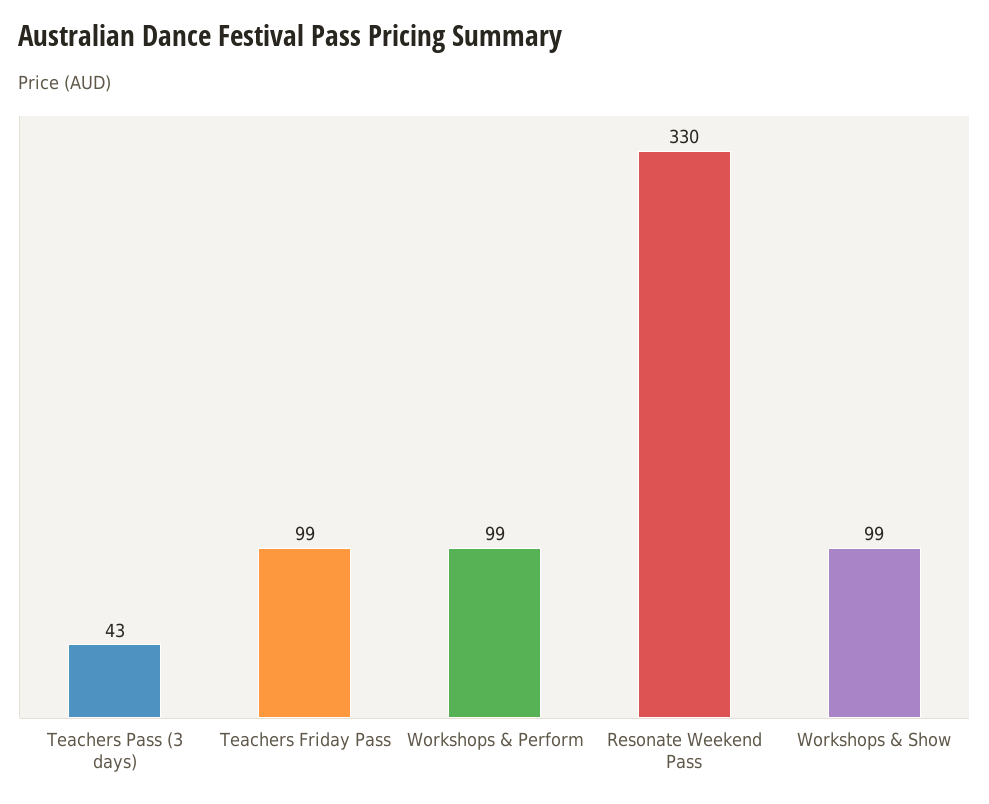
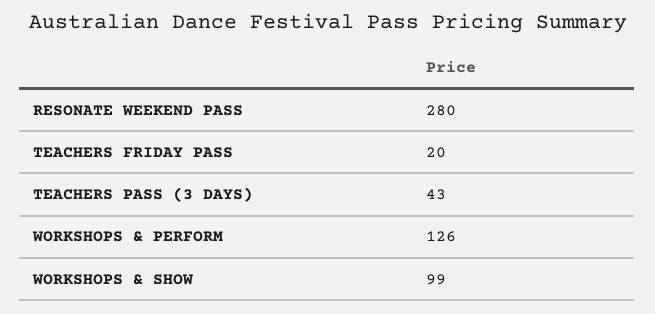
  {
    "Teachers Pass (3 days)": 43,
-   "Teachers Friday Pass": 99,
+   "Teachers Friday Pass": 20,
-   "Workshops & Perform": 99,
+   "Workshops & Perform": 126,
-   "Resonate Weekend Pass": 330,
+   "Resonate Weekend Pass": 280,
    "Workshops & Show": 99
  }

